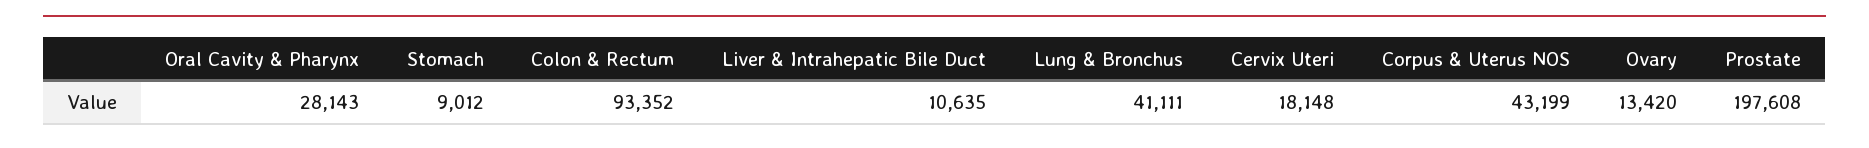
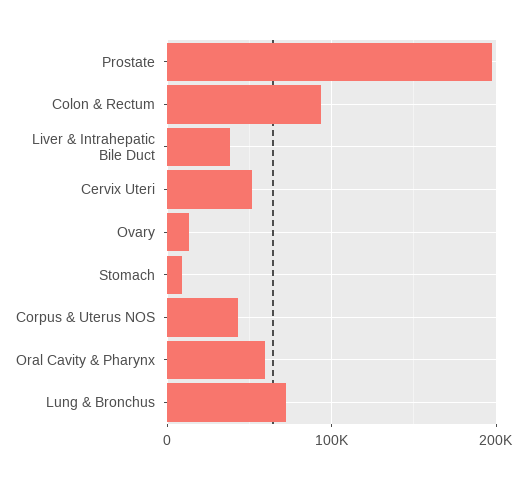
  {
-   "Oral Cavity & Pharynx": 28143,
+   "Oral Cavity & Pharynx": 60000,
    "Stomach": 9012,
    "Colon & Rectum": 93352,
-   "Liver & Intrahepatic Bile Duct": 10635,
+   "Liver & Intrahepatic Bile Duct": 40000,
-   "Lung & Bronchus": 41111,
+   "Lung & Bronchus": 70000,
-   "Cervix Uteri": 18148,
+   "Cervix Uteri": 50000,
    "Corpus & Uterus NOS": 43199,
    "Ovary": 13420,
    "Prostate": 197608
  }

